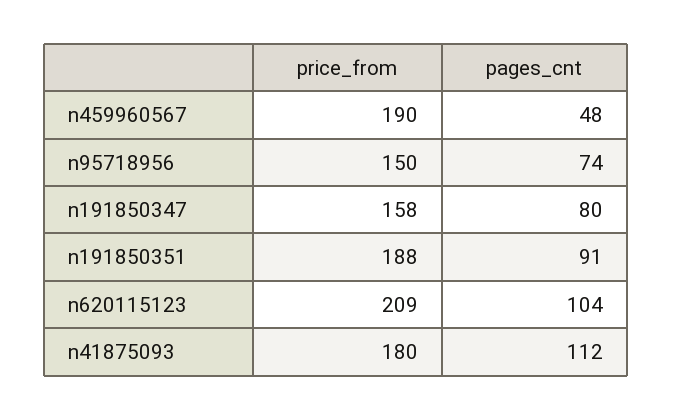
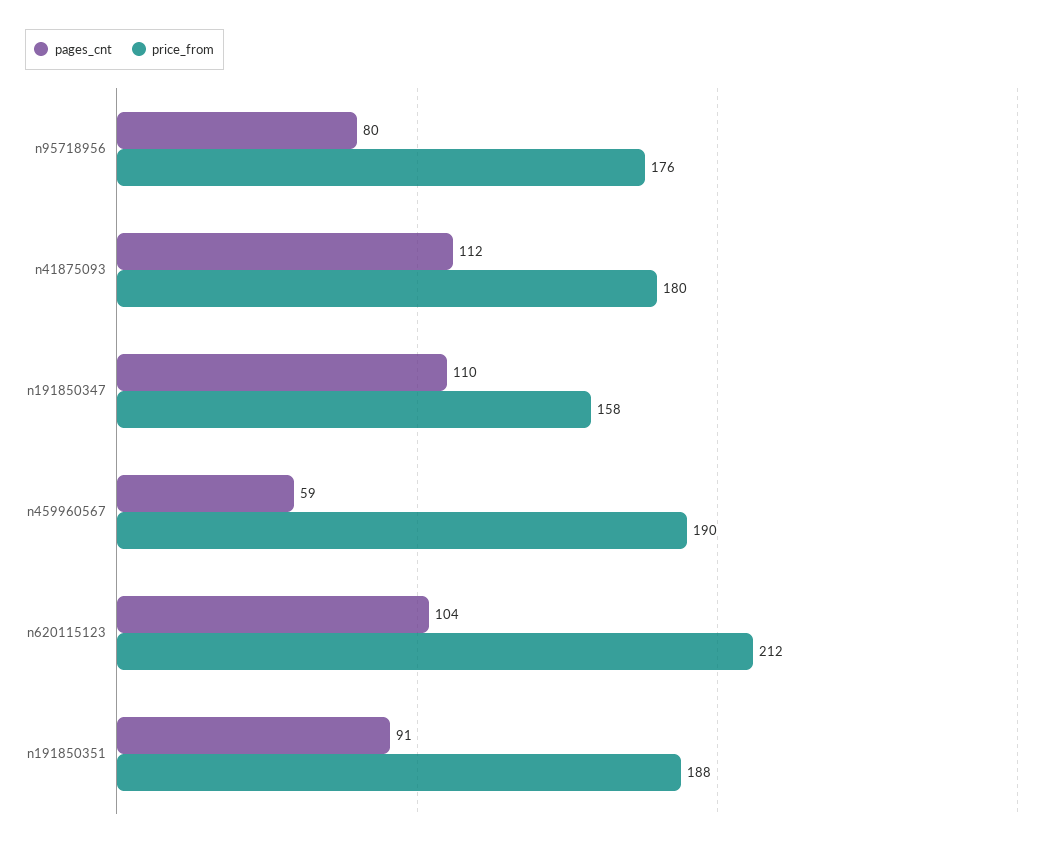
  {
    "price_from": {
      "n459960567": 190,
-     "n95718956": 150,
+     "n95718956": 176,
      "n191850347": 158,
      "n191850351": 188,
-     "n620115123": 209,
+     "n620115123": 212,
      "n41875093": 180
    },
    "pages_cnt": {
-     "n459960567": 48,
+     "n459960567": 59,
-     "n95718956": 74,
+     "n95718956": 80,
-     "n191850347": 80,
+     "n191850347": 110,
      "n191850351": 91,
      "n620115123": 104,
      "n41875093": 112
    }
  }

